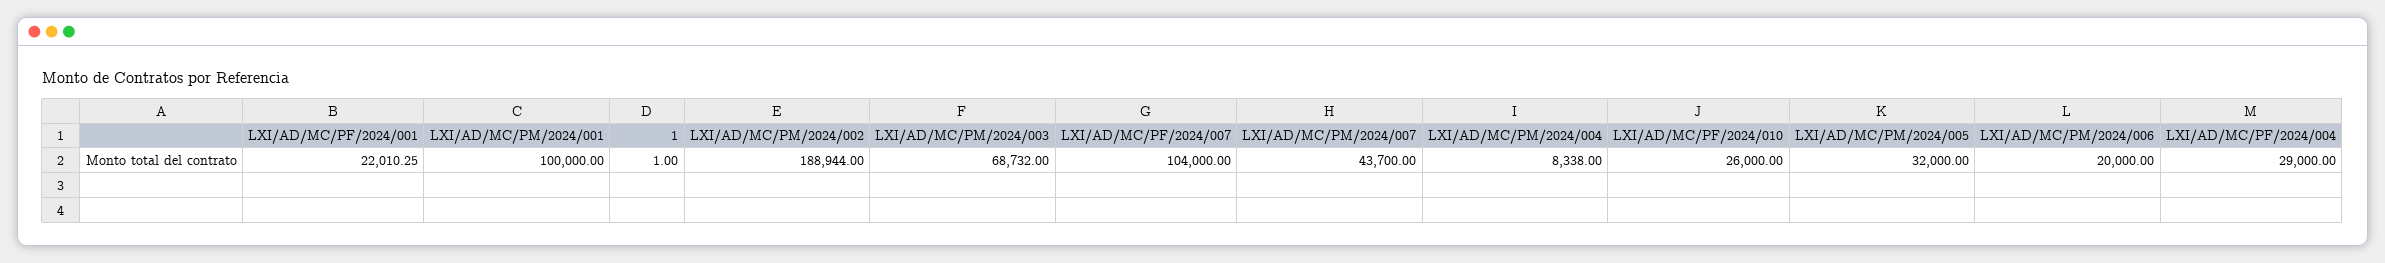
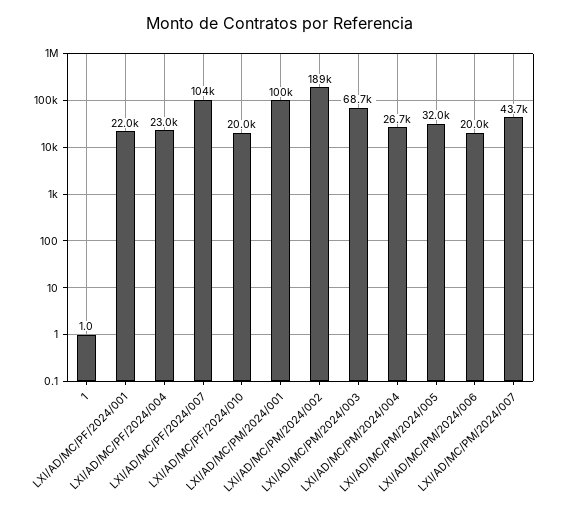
  {
    "LXI/AD/MC/PF/2024/001": 22010.25,
    "LXI/AD/MC/PM/2024/001": 100000,
    "1": 1,
    "LXI/AD/MC/PM/2024/002": 188944,
    "LXI/AD/MC/PM/2024/003": 68732,
    "LXI/AD/MC/PF/2024/007": 104000,
    "LXI/AD/MC/PM/2024/007": 43700,
-   "LXI/AD/MC/PM/2024/004": 8338,
+   "LXI/AD/MC/PM/2024/004": 26700,
-   "LXI/AD/MC/PF/2024/010": 26000,
+   "LXI/AD/MC/PF/2024/010": 20000,
    "LXI/AD/MC/PM/2024/005": 32000,
    "LXI/AD/MC/PM/2024/006": 20000,
-   "LXI/AD/MC/PF/2024/004": 29000
+   "LXI/AD/MC/PF/2024/004": 23000
  }

